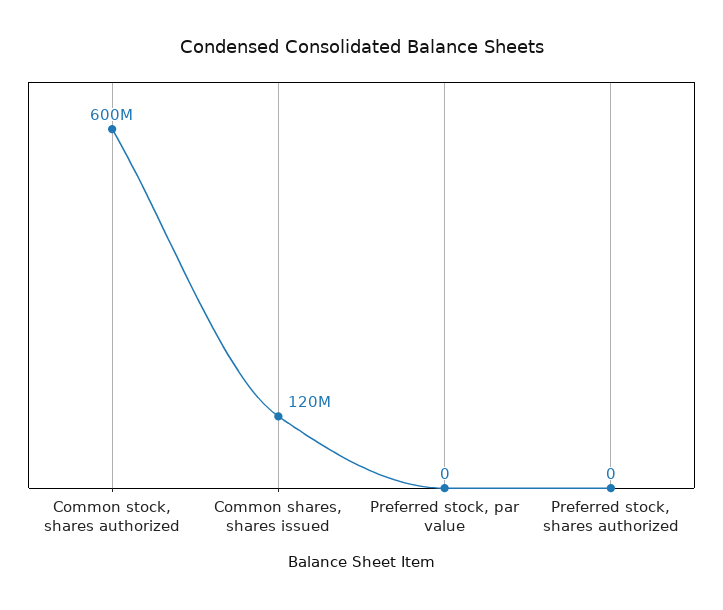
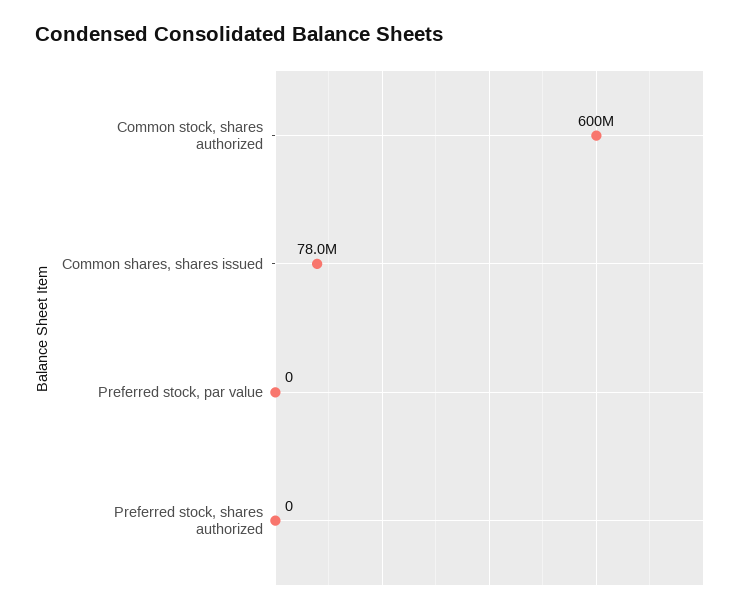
  {
    "Common stock, shares authorized": 600000000,
-   "Common shares, shares issued": 120000000,
+   "Common shares, shares issued": 78000000,
    "Preferred stock, par value": 0,
    "Preferred stock, shares authorized": 0
  }

